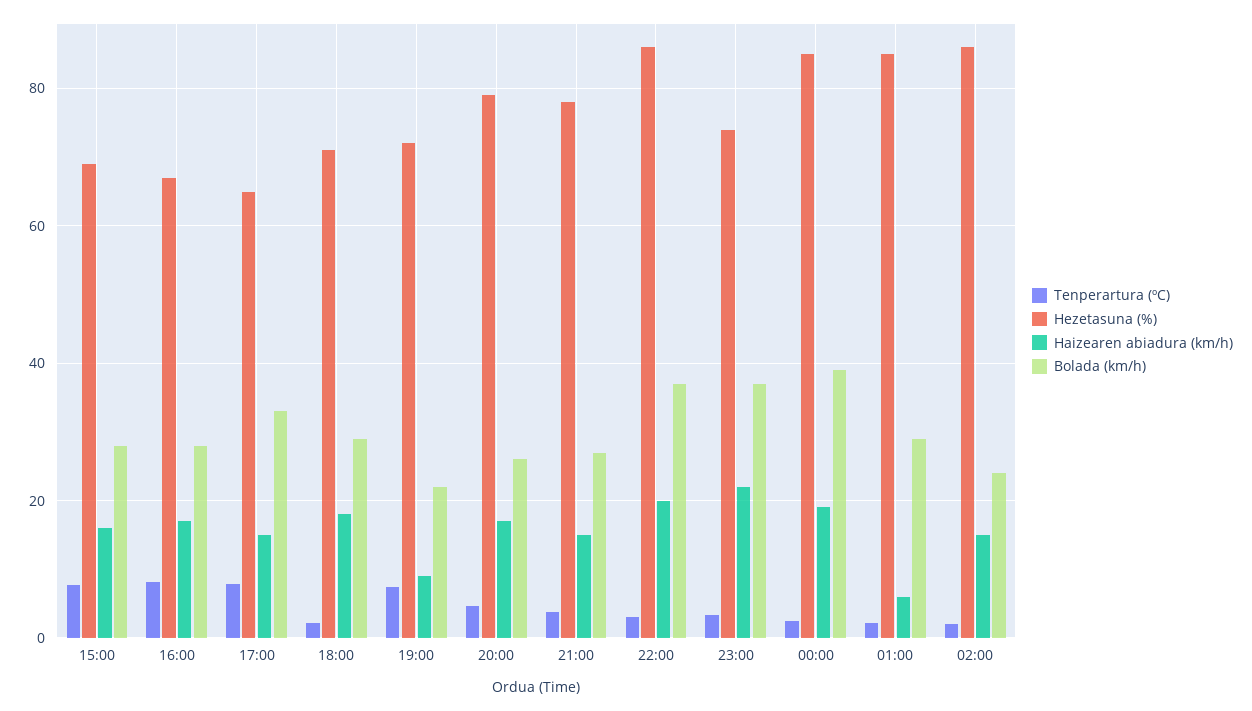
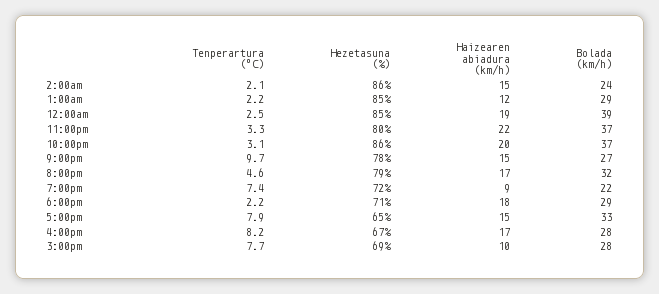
  {
    "Tenperartura (ºC)": {
      "15:00": 7.7,
      "16:00": 8.2,
      "17:00": 7.9,
      "18:00": 2.2,
      "19:00": 7.4,
      "20:00": 4.6,
-     "21:00": 4,
+     "21:00": 9.7,
      "22:00": 3.1,
      "23:00": 3.3,
      "00:00": 2.5,
      "01:00": 2.2,
      "02:00": 2.1
    },
    "Hezetasuna (%)": {
      "15:00": 69,
      "16:00": 67,
      "17:00": 65,
      "18:00": 71,
      "19:00": 72,
      "20:00": 79,
      "21:00": 78,
      "22:00": 86,
-     "23:00": 74,
+     "23:00": 80,
      "00:00": 85,
      "01:00": 85,
      "02:00": 86
    },
    "Haizearen abiadura (km/h)": {
-     "15:00": 16,
+     "15:00": 10,
      "16:00": 17,
      "17:00": 15,
      "18:00": 18,
      "19:00": 9,
      "20:00": 17,
      "21:00": 15,
      "22:00": 20,
      "23:00": 22,
      "00:00": 19,
-     "01:00": 6,
+     "01:00": 12,
      "02:00": 15
    },
    "Bolada (km/h)": {
      "15:00": 28,
      "16:00": 28,
      "17:00": 33,
      "18:00": 29,
      "19:00": 22,
-     "20:00": 26,
+     "20:00": 32,
      "21:00": 27,
      "22:00": 37,
      "23:00": 37,
      "00:00": 39,
      "01:00": 29,
      "02:00": 24
    }
  }

